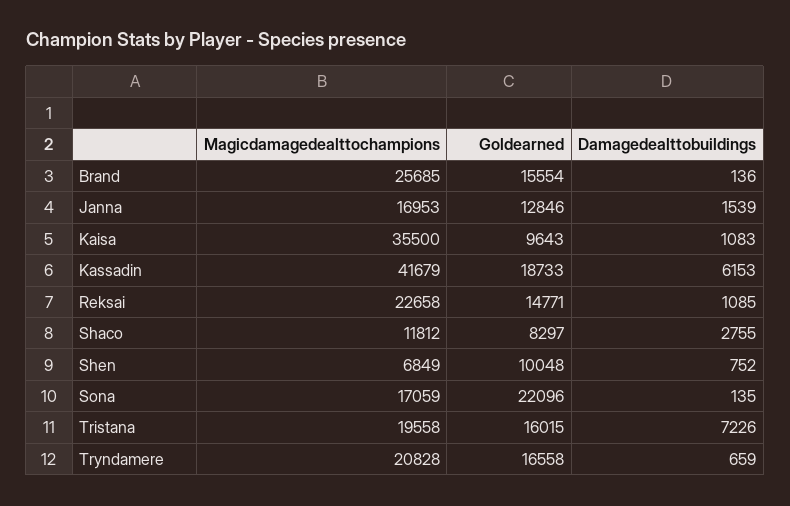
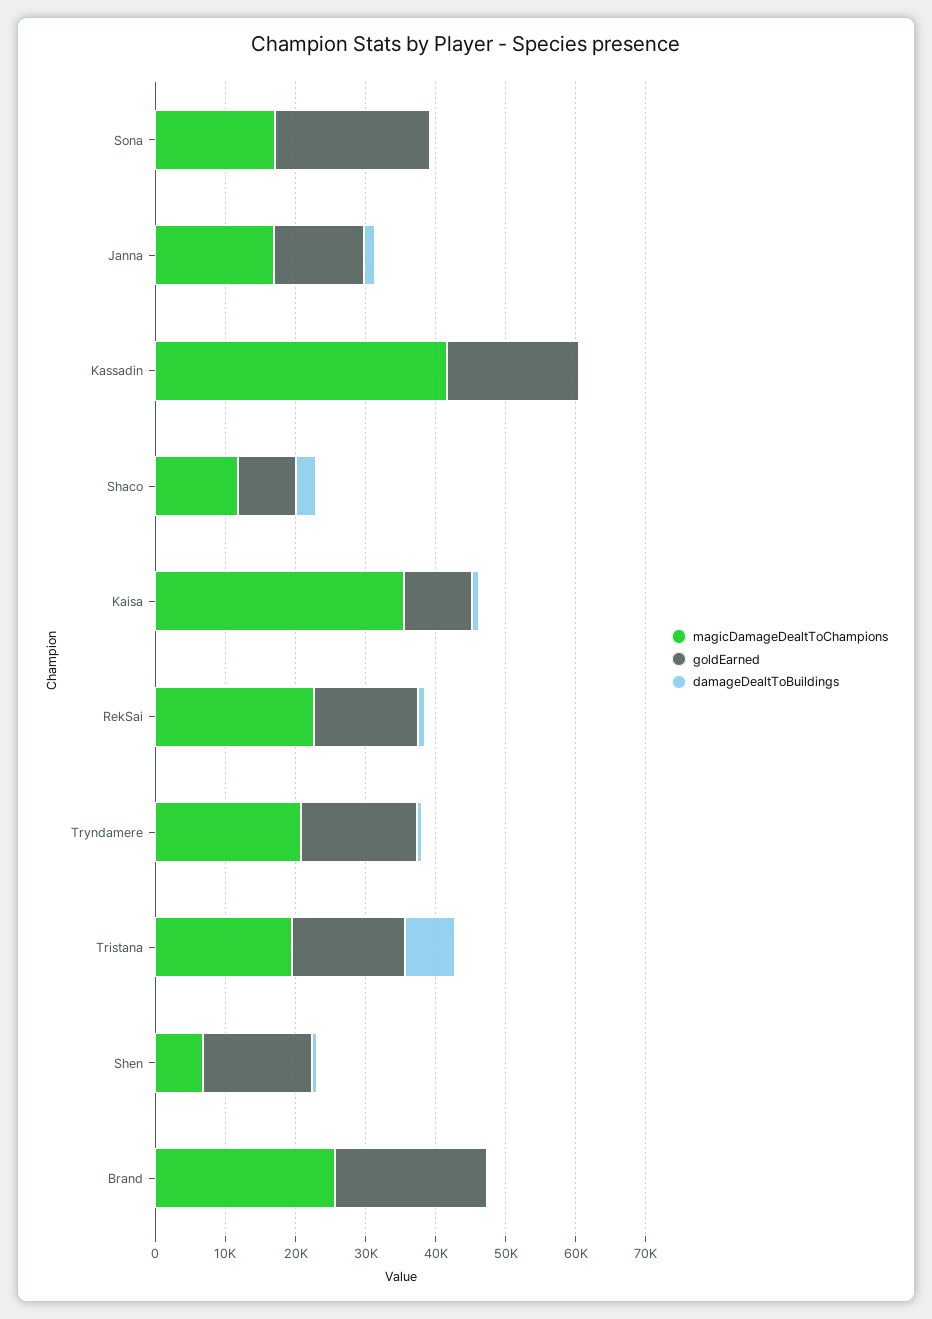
  {
    "Magicdamagedealttochampions": {
      "Brand": 25685,
      "Janna": 16953,
      "Kaisa": 35500,
      "Kassadin": 41679,
      "Reksai": 22658,
      "Shaco": 11812,
      "Shen": 6849,
      "Sona": 17059,
      "Tristana": 19558,
      "Tryndamere": 20828
    },
    "Goldearned": {
-     "Brand": 15554,
+     "Brand": 22000,
      "Janna": 12846,
      "Kaisa": 9643,
      "Kassadin": 18733,
      "Reksai": 14771,
      "Shaco": 8297,
-     "Shen": 10048,
+     "Shen": 16000,
      "Sona": 22096,
      "Tristana": 16015,
      "Tryndamere": 16558
    },
    "Damagedealttobuildings": {
      "Brand": 136,
      "Janna": 1539,
      "Kaisa": 1083,
-     "Kassadin": 6153,
+     "Kassadin": 0,
      "Reksai": 1085,
      "Shaco": 2755,
      "Shen": 752,
      "Sona": 135,
      "Tristana": 7226,
      "Tryndamere": 659
    }
  }

